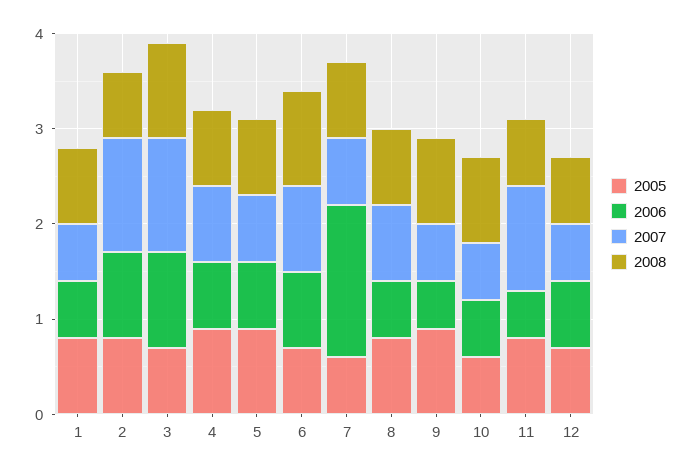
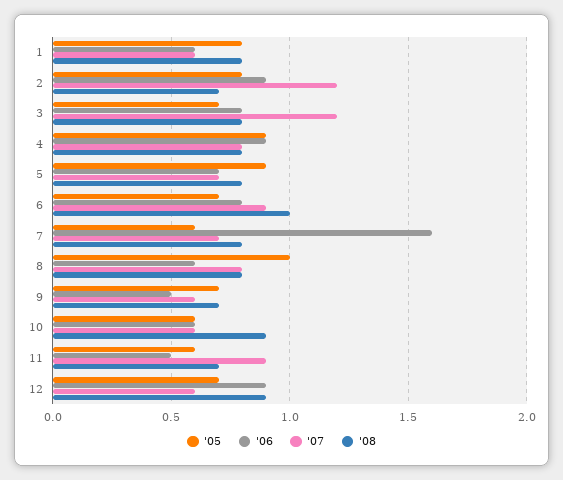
  {
    "2005": {
      "1": 0.8,
      "2": 0.8,
      "3": 0.7,
      "4": 0.9,
      "5": 0.9,
      "6": 0.7,
      "7": 0.6,
-     "8": 0.8,
+     "8": 1,
-     "9": 0.9,
+     "9": 0.7,
      "10": 0.6,
-     "11": 0.8,
+     "11": 0.6,
      "12": 0.7
    },
    "2006": {
      "1": 0.6,
      "2": 0.9,
-     "3": 1,
+     "3": 0.8,
-     "4": 0.7,
+     "4": 0.9,
      "5": 0.7,
      "6": 0.8,
      "7": 1.6,
      "8": 0.6,
      "9": 0.5,
      "10": 0.6,
      "11": 0.5,
-     "12": 0.7
+     "12": 0.9
    },
    "2007": {
      "1": 0.6,
      "2": 1.2,
      "3": 1.2,
      "4": 0.8,
      "5": 0.7,
      "6": 0.9,
      "7": 0.7,
      "8": 0.8,
      "9": 0.6,
      "10": 0.6,
-     "11": 1.1,
+     "11": 0.9,
      "12": 0.6
    },
    "2008": {
      "1": 0.8,
      "2": 0.7,
-     "3": 1,
+     "3": 0.8,
      "4": 0.8,
      "5": 0.8,
      "6": 1,
      "7": 0.8,
      "8": 0.8,
-     "9": 0.9,
+     "9": 0.7,
      "10": 0.9,
      "11": 0.7,
-     "12": 0.7
+     "12": 0.9
    }
  }

